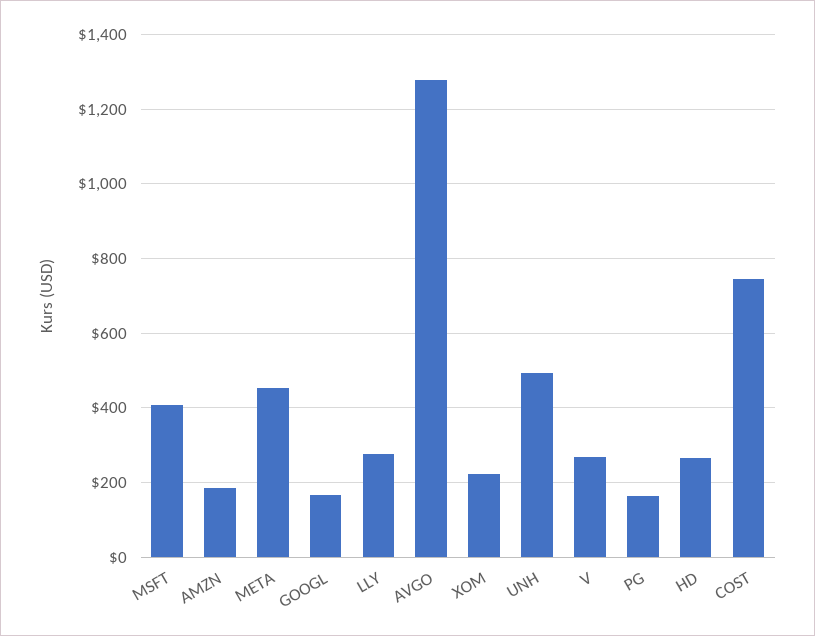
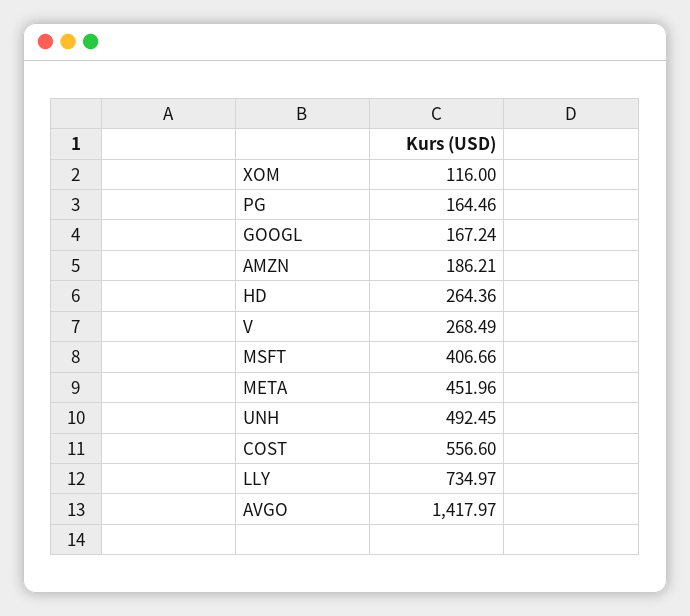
  {
    "MSFT": 406.66,
    "AMZN": 186.21,
    "META": 451.96,
    "GOOGL": 167.24,
-   "LLY": 280,
+   "LLY": 734.97,
-   "AVGO": 1280,
+   "AVGO": 1417.97,
-   "XOM": 220,
+   "XOM": 116,
    "UNH": 492.45,
    "V": 268.49,
    "PG": 164.46,
    "HD": 264.36,
-   "COST": 740
+   "COST": 556.6
  }

